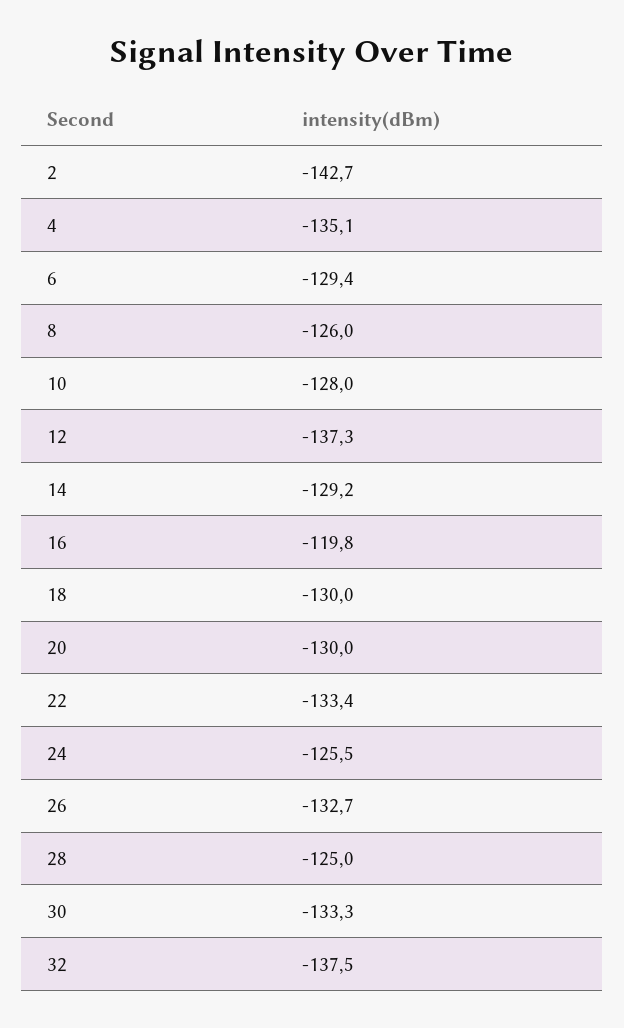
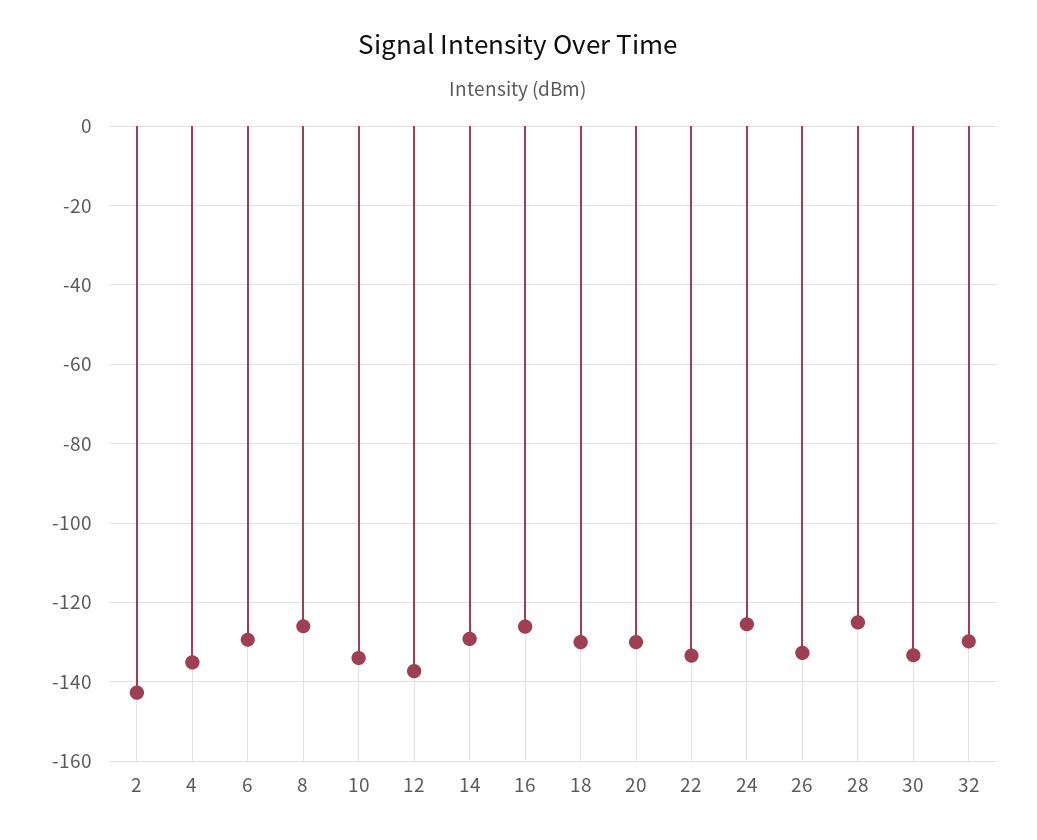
  {
    "2": -142.7,
    "4": -135.1,
    "6": -129.4,
    "8": -126,
-   "10": -128,
+   "10": -134,
    "12": -137.3,
    "14": -129.2,
-   "16": -119.8,
+   "16": -126,
    "18": -130,
    "20": -130,
    "22": -133.4,
    "24": -125.5,
    "26": -132.7,
    "28": -125,
    "30": -133.3,
-   "32": -137.5
+   "32": -130
  }

